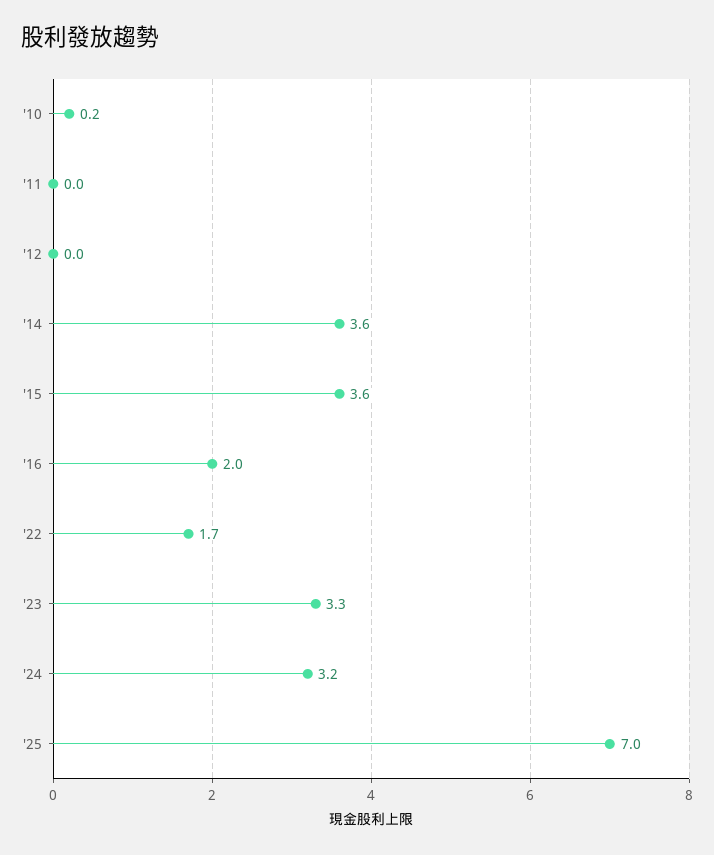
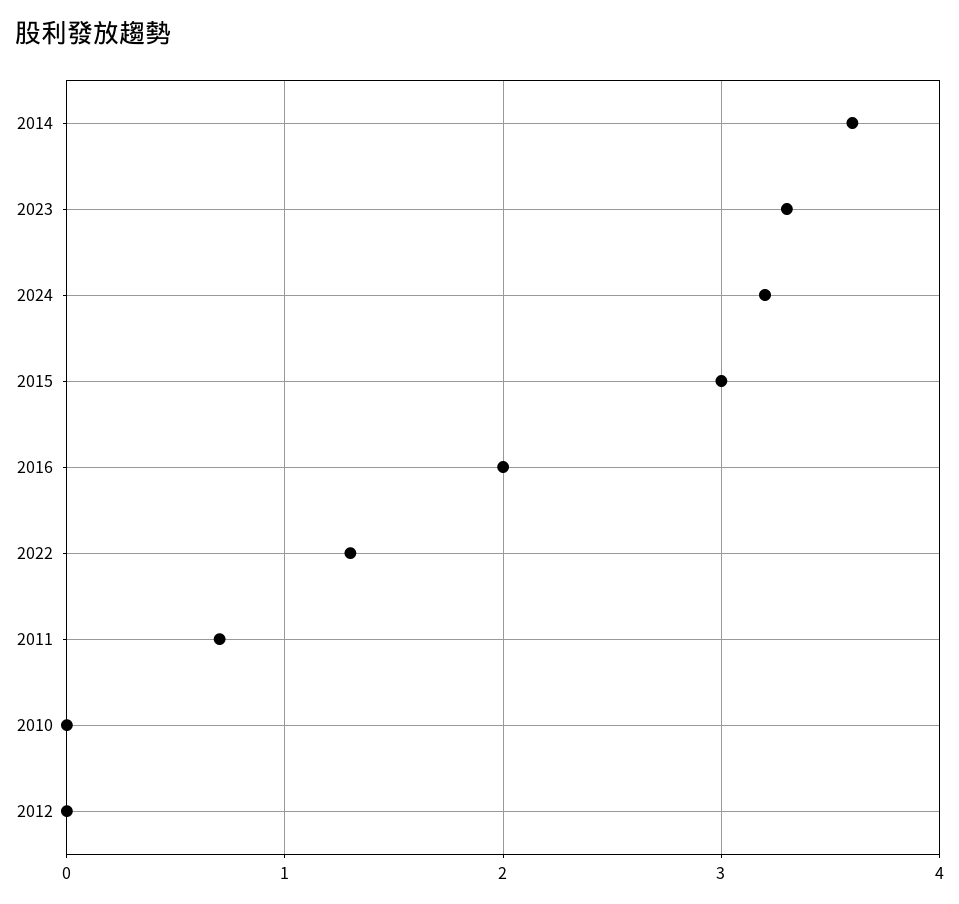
  {
-   "'10": 0.2,
+   "'10": 0,
-   "'11": 0,
+   "'11": 0.7,
    "'12": 0,
    "'14": 3.6,
-   "'15": 3.6,
+   "'15": 3,
    "'16": 2,
-   "'22": 1.7,
+   "'22": 1.3,
    "'23": 3.3,
-   "'24": 3.2,
+   "'24": 3.2
-   "'25": 7
  }

